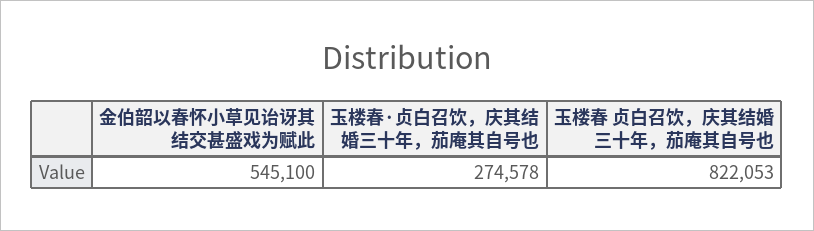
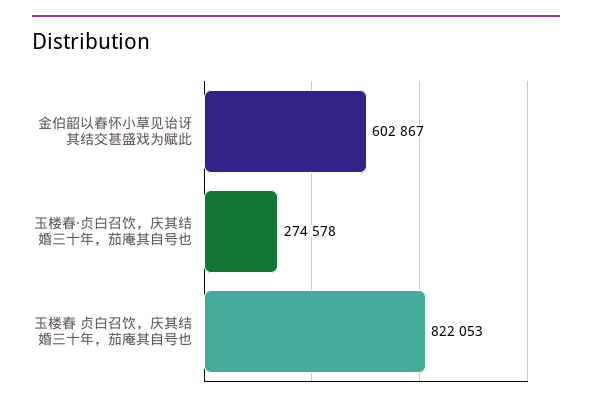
  {
-   "金伯韶以春怀小草见诒讶其结交甚盛戏为赋此": 545100,
+   "金伯韶以春怀小草见诒讶其结交甚盛戏为赋此": 602867,
    "玉楼春·贞白召饮，庆其结婚三十年，茄庵其自号也": 274578,
    "玉楼春 贞白召饮，庆其结婚三十年，茄庵其自号也": 822053
  }

